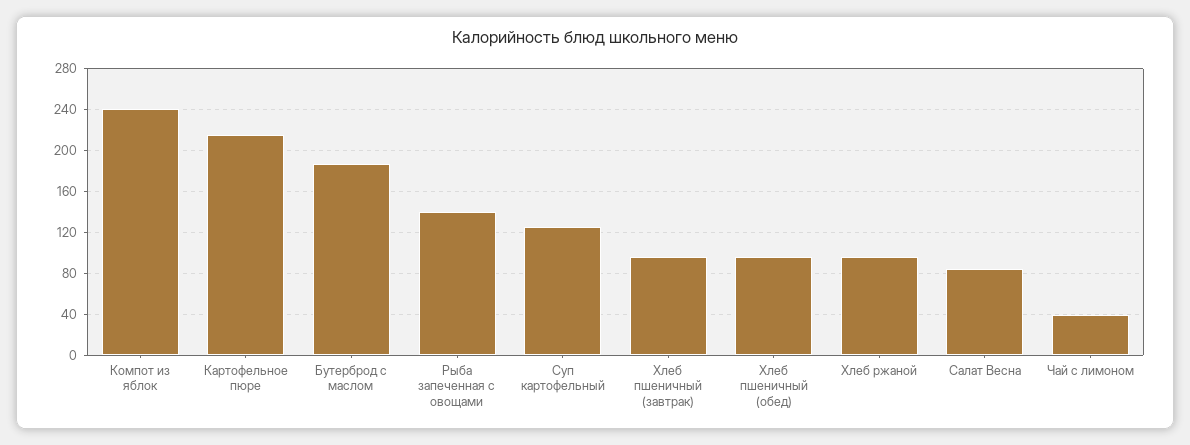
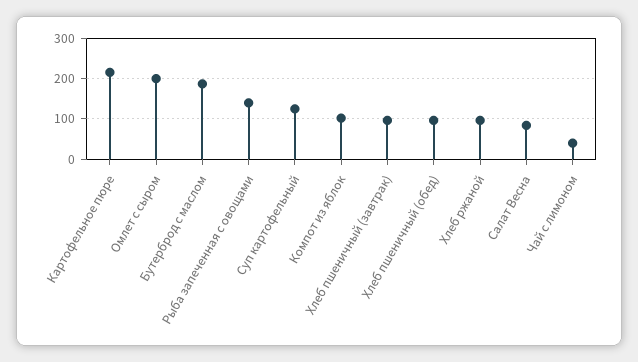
  {
-   "Компот из яблок": 240,
+   "Компот из яблок": 100,
    "Картофельное пюре": 220,
    "Бутерброд с маслом": 190,
    "Рыба запеченная с овощами": 140,
    "Суп картофельный": 130,
    "Хлеб пшеничный (завтрак)": 100,
    "Хлеб пшеничный (обед)": 100,
    "Хлеб ржаной": 100,
    "Салат Весна": 80,
-   "Чай с лимоном": 40
+   "Чай с лимоном": 40,
+   "Омлет с сыром": 200
  }

